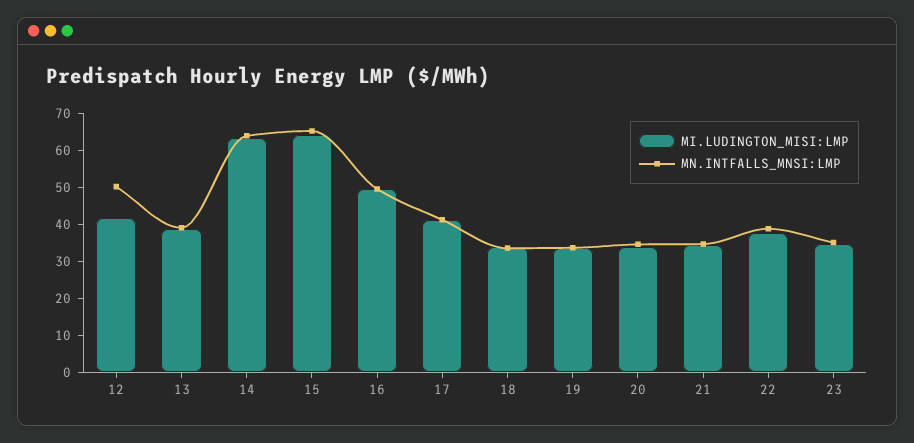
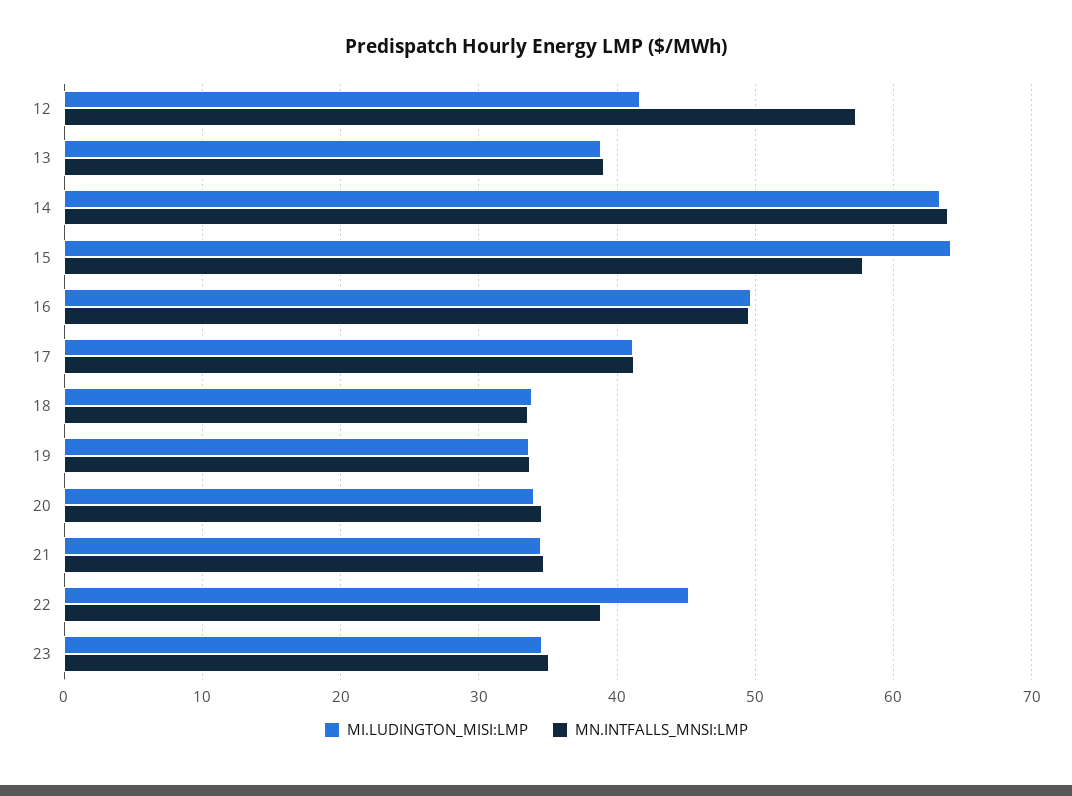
  {
    "MI.LUDINGTON_MISI:LMP": {
      "12": 42,
      "13": 39,
      "14": 63,
      "15": 64,
      "16": 50,
      "17": 41,
      "18": 34,
      "19": 34,
      "20": 34,
      "21": 35,
-     "22": 37.5,
+     "22": 45,
      "23": 35
    },
    "MN.INTFALLS_MNSI:LMP": {
-     "12": 50,
+     "12": 57,
      "13": 39,
      "14": 64,
-     "15": 65,
+     "15": 58,
      "16": 50,
      "17": 41,
      "18": 34,
      "19": 34,
      "20": 35,
      "21": 35,
      "22": 39,
      "23": 35
    }
  }

